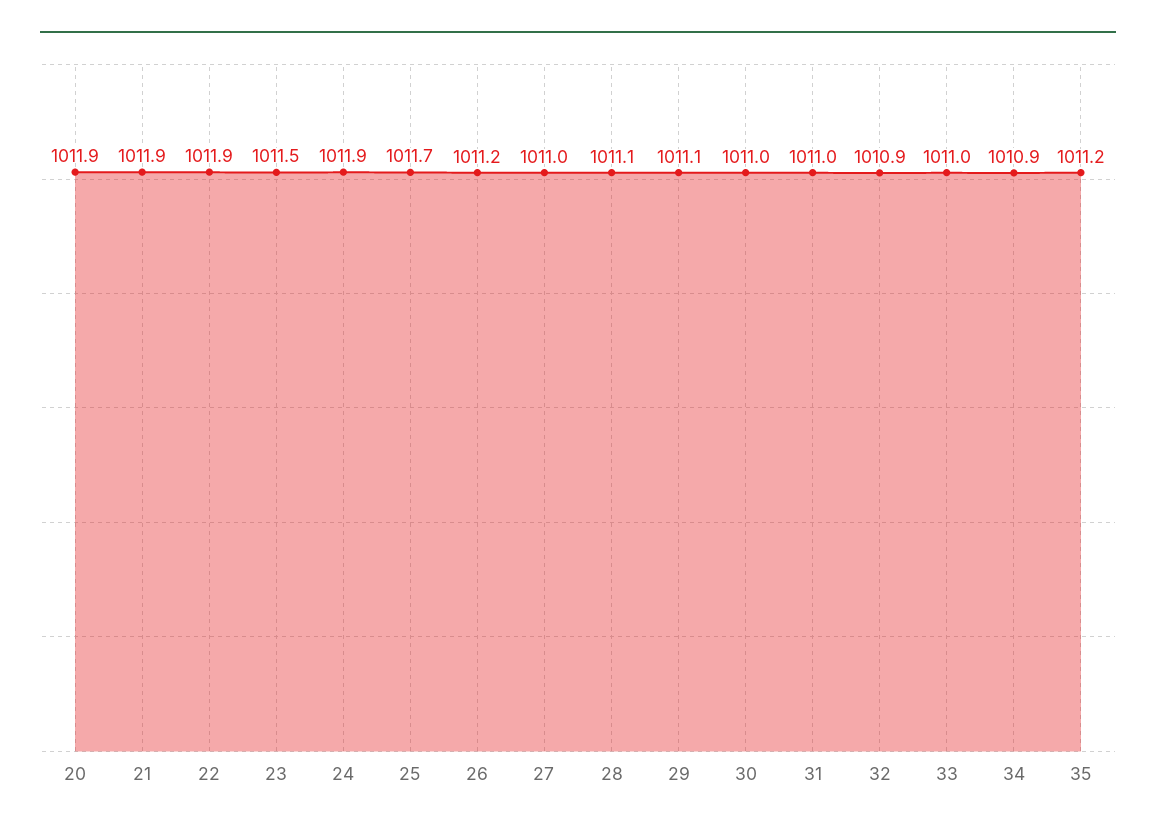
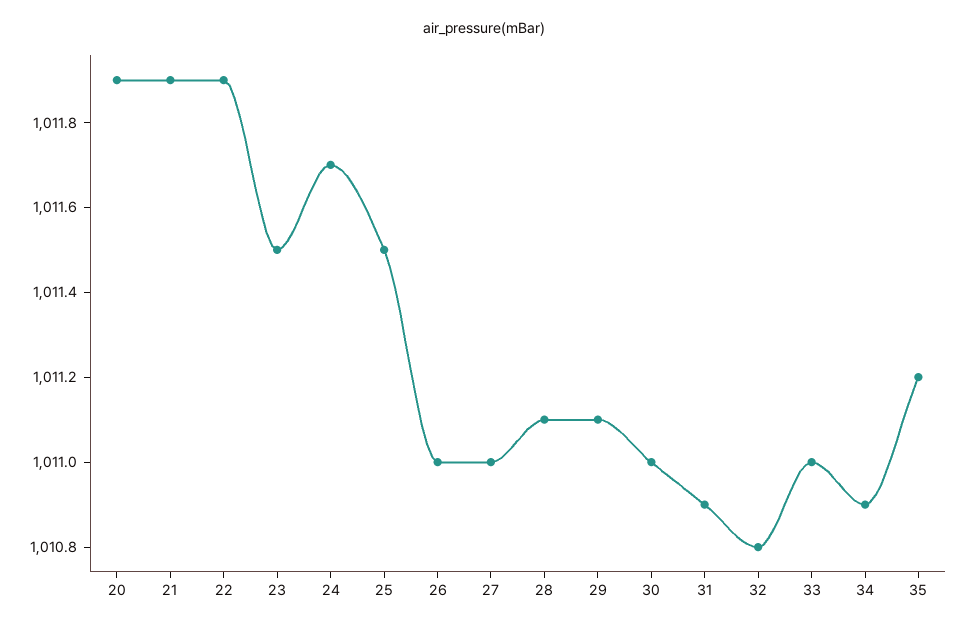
  {
    "20": 1011.9,
    "21": 1011.9,
    "22": 1011.9,
    "23": 1011.5,
-   "24": 1011.9,
+   "24": 1011.7,
-   "25": 1011.7,
+   "25": 1011.5,
-   "26": 1011.2,
+   "26": 1011,
    "27": 1011,
    "28": 1011.1,
    "29": 1011.1,
    "30": 1011,
-   "31": 1011,
+   "31": 1010.9,
-   "32": 1010.9,
+   "32": 1010.8,
    "33": 1011,
    "34": 1010.9,
    "35": 1011.2
  }

